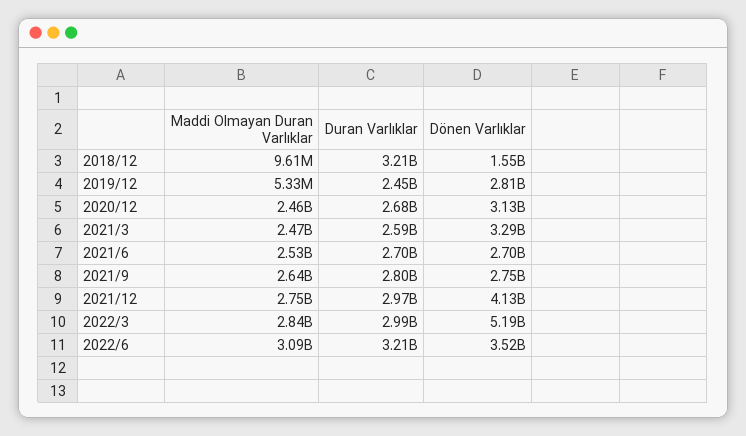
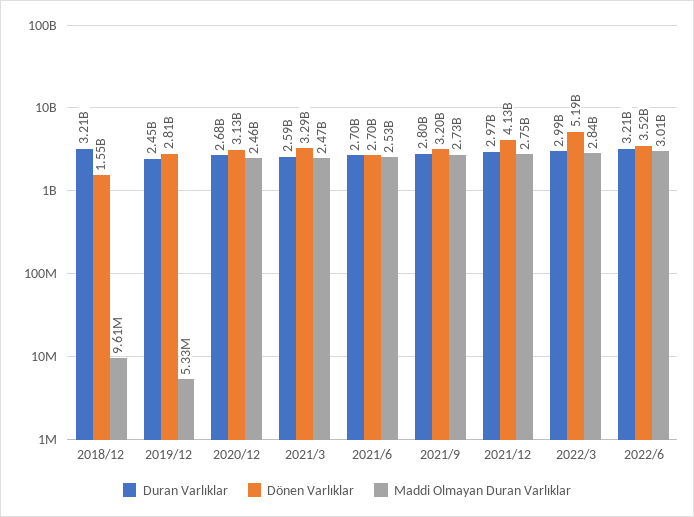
  {
    "Maddi Olmayan Duran Varlıklar": {
      "2018/12": 9610000,
      "2019/12": 5330000,
      "2020/12": 2460000000,
      "2021/3": 2470000000,
      "2021/6": 2530000000,
-     "2021/9": 2640000000,
+     "2021/9": 2730000000,
      "2021/12": 2750000000,
      "2022/3": 2840000000,
-     "2022/6": 3090000000
+     "2022/6": 3010000000
    },
    "Duran Varlıklar": {
      "2018/12": 3210000000,
      "2019/12": 2450000000,
      "2020/12": 2680000000,
      "2021/3": 2590000000,
      "2021/6": 2700000000,
      "2021/9": 2800000000,
      "2021/12": 2970000000,
      "2022/3": 2990000000,
      "2022/6": 3210000000
    },
    "Dönen Varlıklar": {
      "2018/12": 1550000000,
      "2019/12": 2810000000,
      "2020/12": 3130000000,
      "2021/3": 3290000000,
      "2021/6": 2700000000,
-     "2021/9": 2750000000,
+     "2021/9": 3200000000,
      "2021/12": 4130000000,
      "2022/3": 5190000000,
      "2022/6": 3520000000
    }
  }

